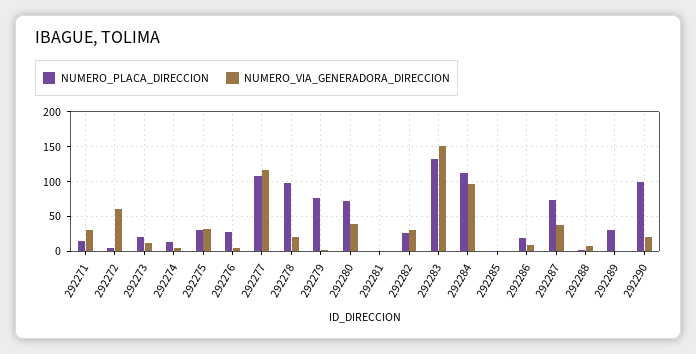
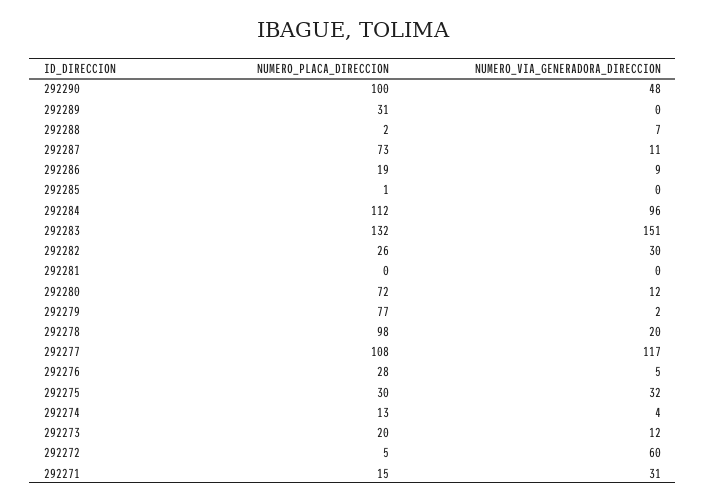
  {
    "NUMERO_PLACA_DIRECCION": {
      "292271": 15,
      "292272": 5,
      "292273": 20,
      "292274": 13,
      "292275": 30,
      "292276": 28,
      "292277": 108,
      "292278": 98,
      "292279": 77,
      "292280": 72,
      "292281": 0,
      "292282": 26,
      "292283": 132,
      "292284": 112,
      "292285": 1,
      "292286": 19,
      "292287": 73,
      "292288": 2,
      "292289": 31,
      "292290": 100
    },
    "NUMERO_VIA_GENERADORA_DIRECCION": {
      "292271": 31,
      "292272": 60,
      "292273": 12,
      "292274": 4,
      "292275": 32,
      "292276": 5,
      "292277": 117,
      "292278": 20,
      "292279": 2,
-     "292280": 40,
+     "292280": 12,
      "292281": 0,
      "292282": 30,
      "292283": 151,
      "292284": 96,
      "292285": 0,
      "292286": 9,
-     "292287": 40,
+     "292287": 11,
      "292288": 7,
      "292289": 0,
-     "292290": 20
+     "292290": 48
    }
  }

